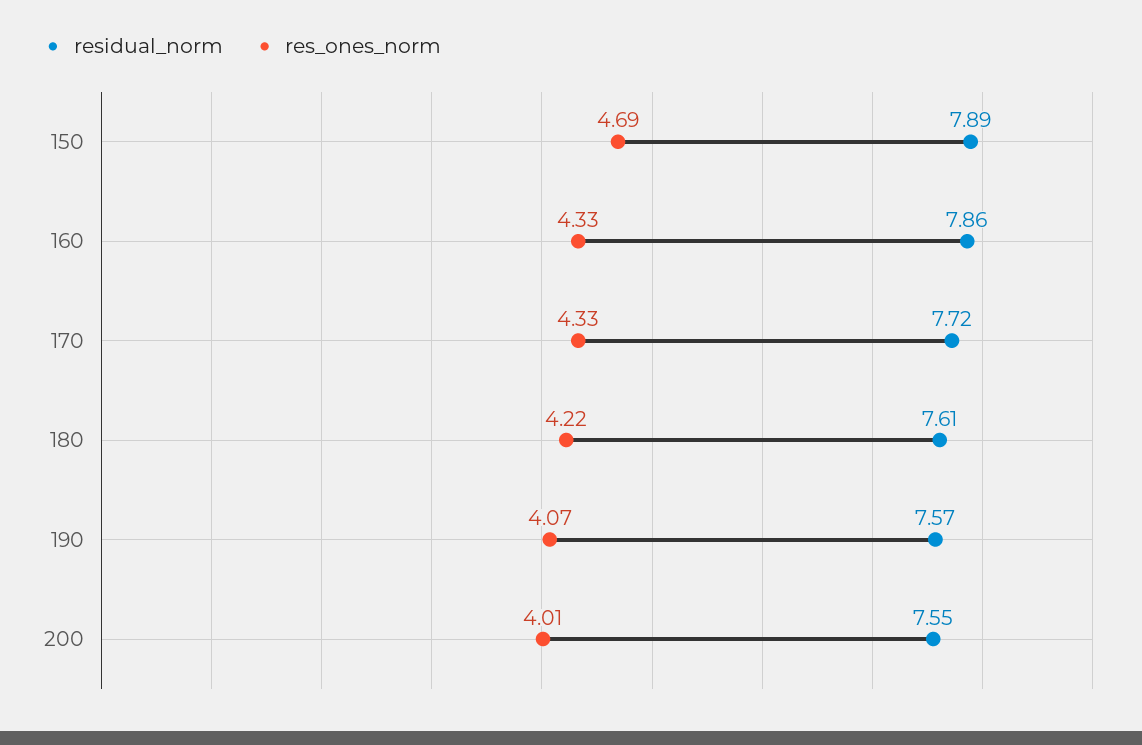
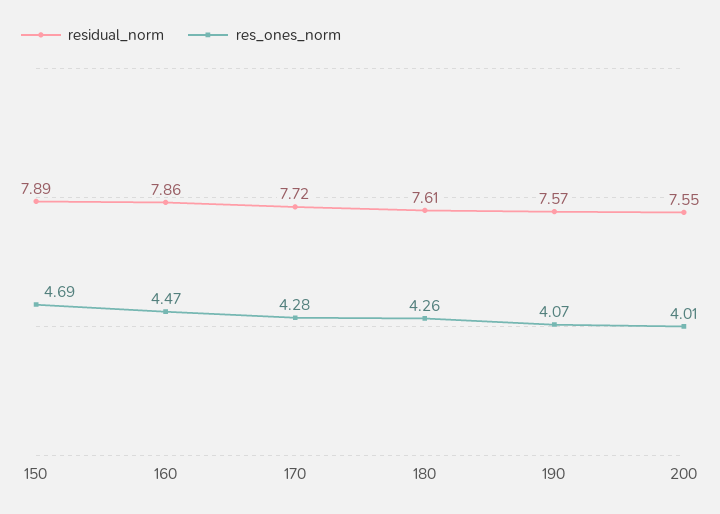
  {
    "residual_norm": {
      "150": 7.89,
      "160": 7.86,
      "170": 7.72,
      "180": 7.61,
      "190": 7.57,
      "200": 7.55
    },
    "res_ones_norm": {
      "150": 4.69,
-     "160": 4.33,
+     "160": 4.47,
-     "170": 4.33,
+     "170": 4.28,
-     "180": 4.22,
+     "180": 4.26,
      "190": 4.07,
      "200": 4.01
    }
  }

